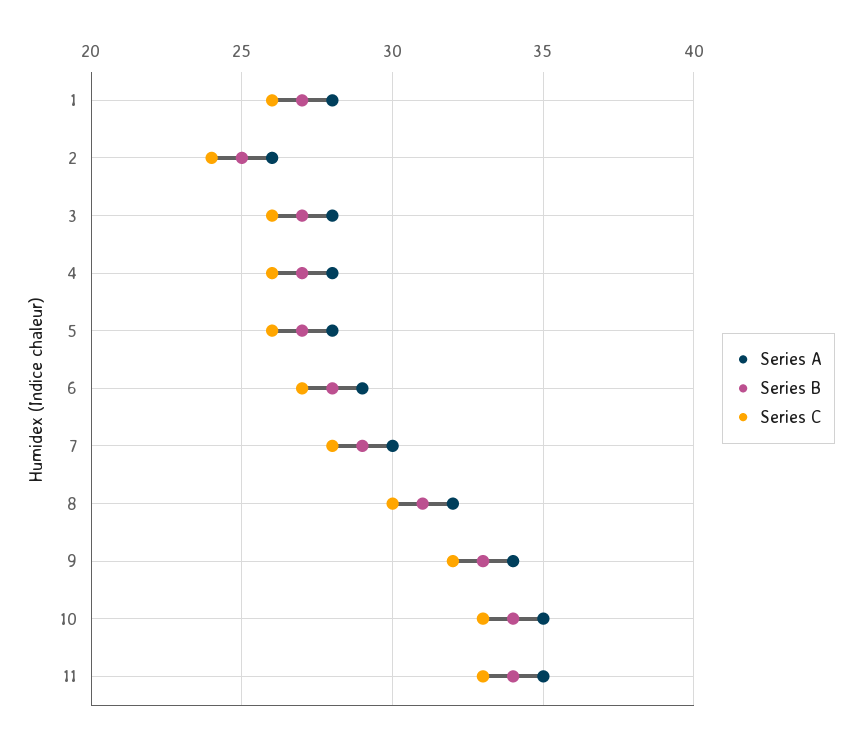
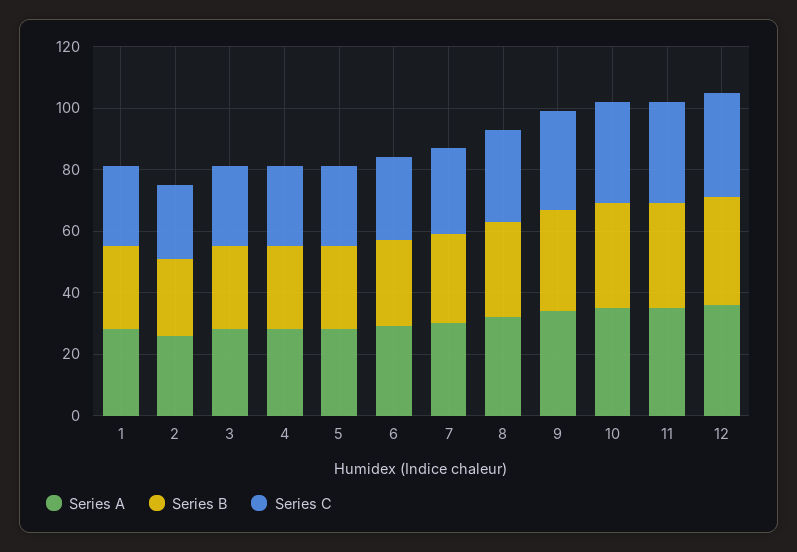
  {
    "Series A": {
      "1": 28,
      "2": 26,
      "3": 28,
      "4": 28,
      "5": 28,
      "6": 29,
      "7": 30,
      "8": 32,
      "9": 34,
      "10": 35,
-     "11": 35
+     "11": 35,
+     "12": 35
    },
    "Series B": {
      "1": 27,
      "2": 25,
      "3": 27,
      "4": 27,
      "5": 27,
      "6": 28,
      "7": 29,
      "8": 31,
      "9": 33,
      "10": 34,
-     "11": 34
+     "11": 34,
+     "12": 35
    },
    "Series C": {
      "1": 26,
      "2": 24,
      "3": 26,
      "4": 26,
      "5": 26,
      "6": 27,
      "7": 28,
      "8": 30,
      "9": 32,
      "10": 33,
-     "11": 33
+     "11": 33,
+     "12": 35
    }
  }

